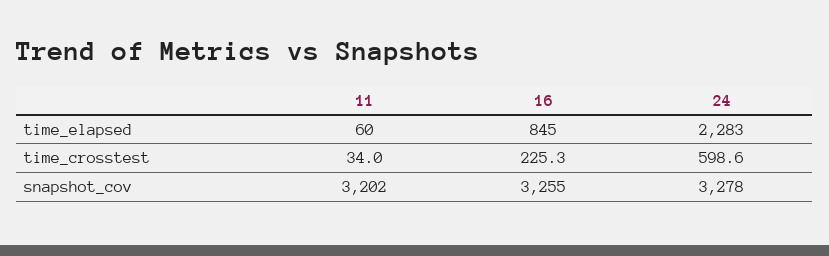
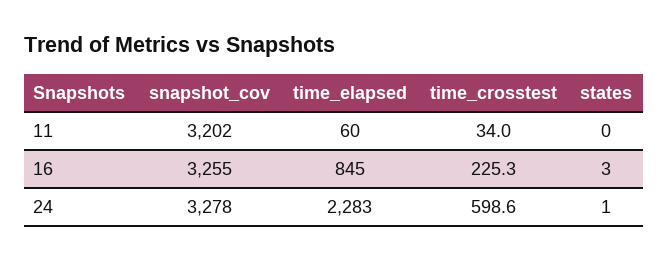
  {
    "11": {
      "time_elapsed": 60,
      "time_crosstest": 34,
-     "snapshot_cov": 3202
+     "snapshot_cov": 3202,
+     "states": 0
    },
    "16": {
      "time_elapsed": 845,
      "time_crosstest": 225.3,
-     "snapshot_cov": 3255
+     "snapshot_cov": 3255,
+     "states": 3
    },
    "24": {
      "time_elapsed": 2283,
      "time_crosstest": 598.6,
-     "snapshot_cov": 3278
+     "snapshot_cov": 3278,
+     "states": 1
    }
  }

